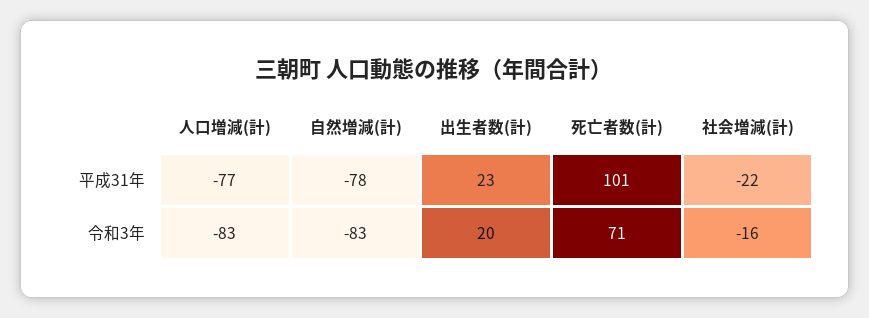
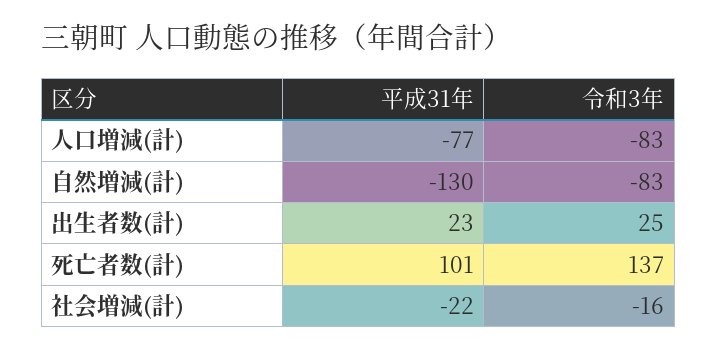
  {
    "人口増減(計)": {
      "平成31年": -77,
      "令和3年": -83
    },
    "自然増減(計)": {
-     "平成31年": -78,
+     "平成31年": -130,
      "令和3年": -83
    },
    "出生者数(計)": {
      "平成31年": 23,
-     "令和3年": 20
+     "令和3年": 25
    },
    "死亡者数(計)": {
      "平成31年": 101,
-     "令和3年": 71
+     "令和3年": 137
    },
    "社会増減(計)": {
      "平成31年": -22,
      "令和3年": -16
    }
  }

